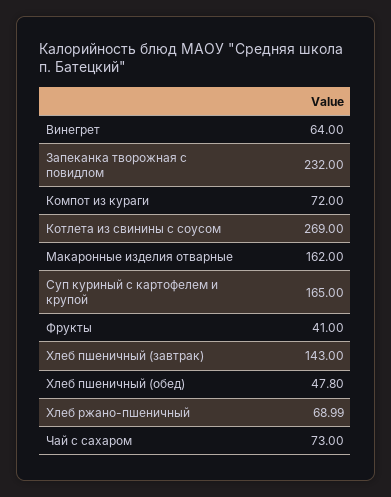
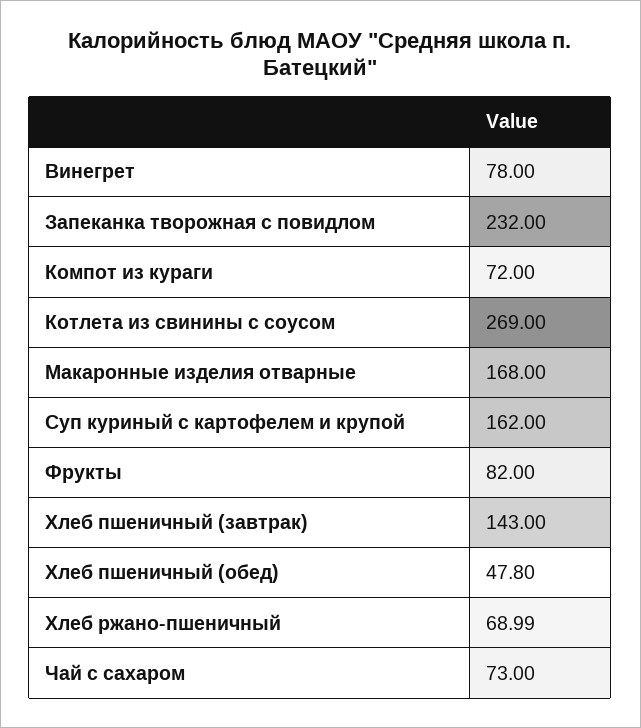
  {
-   "Винегрет": 64,
+   "Винегрет": 78,
    "Запеканка творожная с повидлом": 232,
    "Компот из кураги": 72,
    "Котлета из свинины с соусом": 269,
-   "Макаронные изделия отварные": 162,
+   "Макаронные изделия отварные": 168,
-   "Суп куриный с картофелем и крупой": 165,
+   "Суп куриный с картофелем и крупой": 162,
-   "Фрукты": 41,
+   "Фрукты": 82,
    "Хлеб пшеничный (завтрак)": 143,
    "Хлеб пшеничный (обед)": 47.8,
    "Хлеб ржано-пшеничный": 68.99,
    "Чай с сахаром": 73
  }

